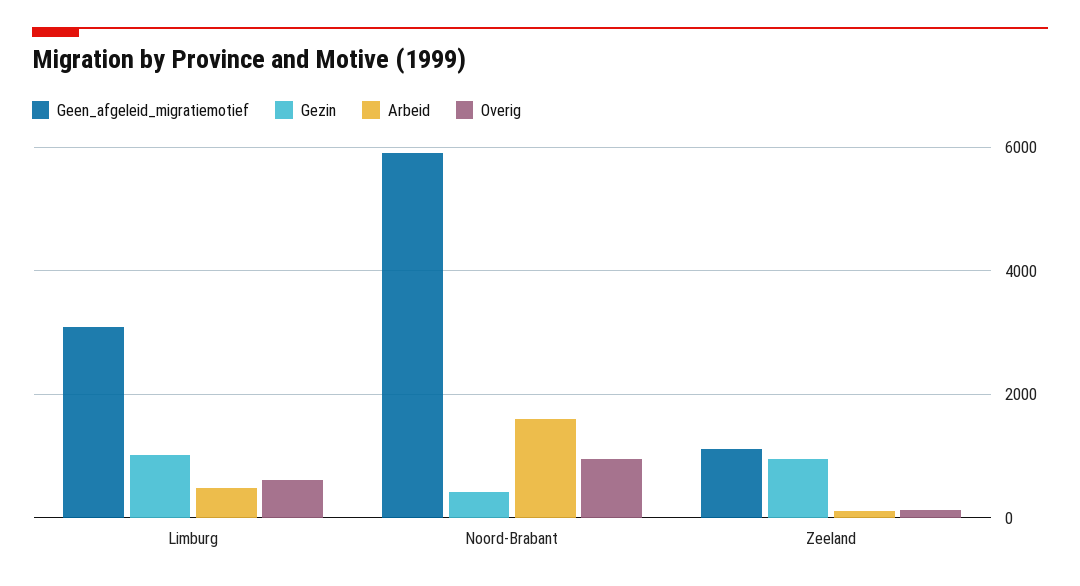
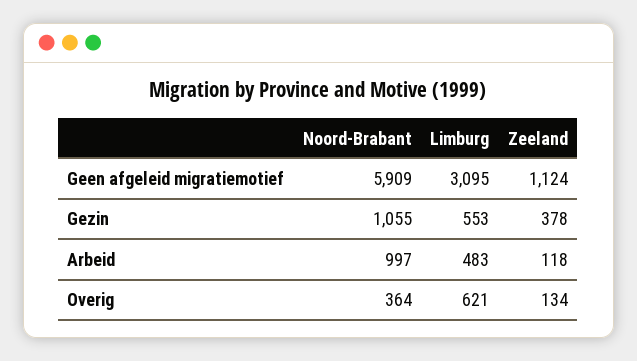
  {
    "Geen_afgeleid_migratiemotief": {
      "Limburg": 3095,
      "Noord-Brabant": 5909,
      "Zeeland": 1124
    },
    "Gezin": {
-     "Limburg": 1000,
+     "Limburg": 553,
-     "Noord-Brabant": 400,
+     "Noord-Brabant": 1055,
-     "Zeeland": 1000
+     "Zeeland": 378
    },
    "Arbeid": {
      "Limburg": 483,
-     "Noord-Brabant": 1600,
+     "Noord-Brabant": 997,
      "Zeeland": 118
    },
    "Overig": {
      "Limburg": 621,
-     "Noord-Brabant": 1000,
+     "Noord-Brabant": 364,
      "Zeeland": 134
    }
  }

